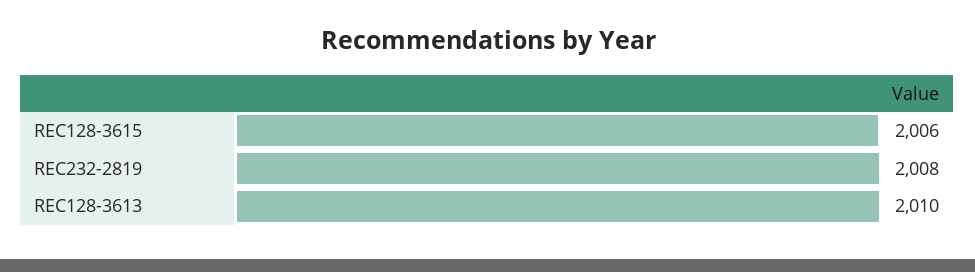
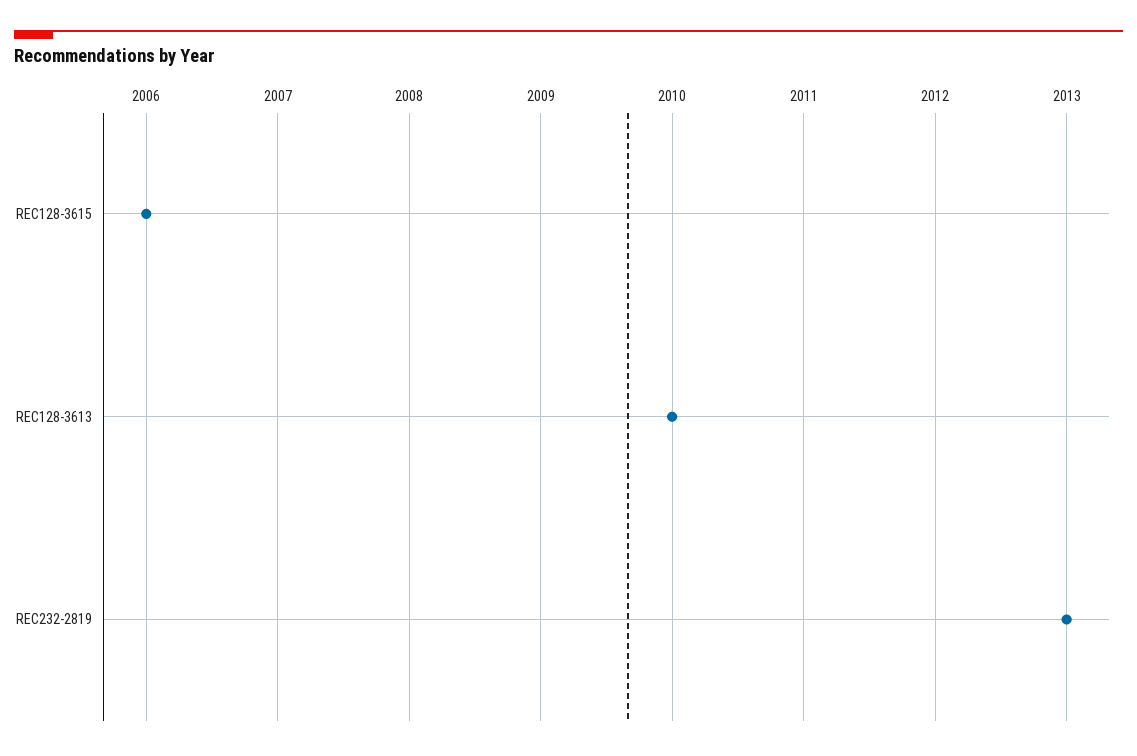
  {
    "REC128-3615": 2006,
-   "REC232-2819": 2008,
+   "REC232-2819": 2013,
    "REC128-3613": 2010
  }

